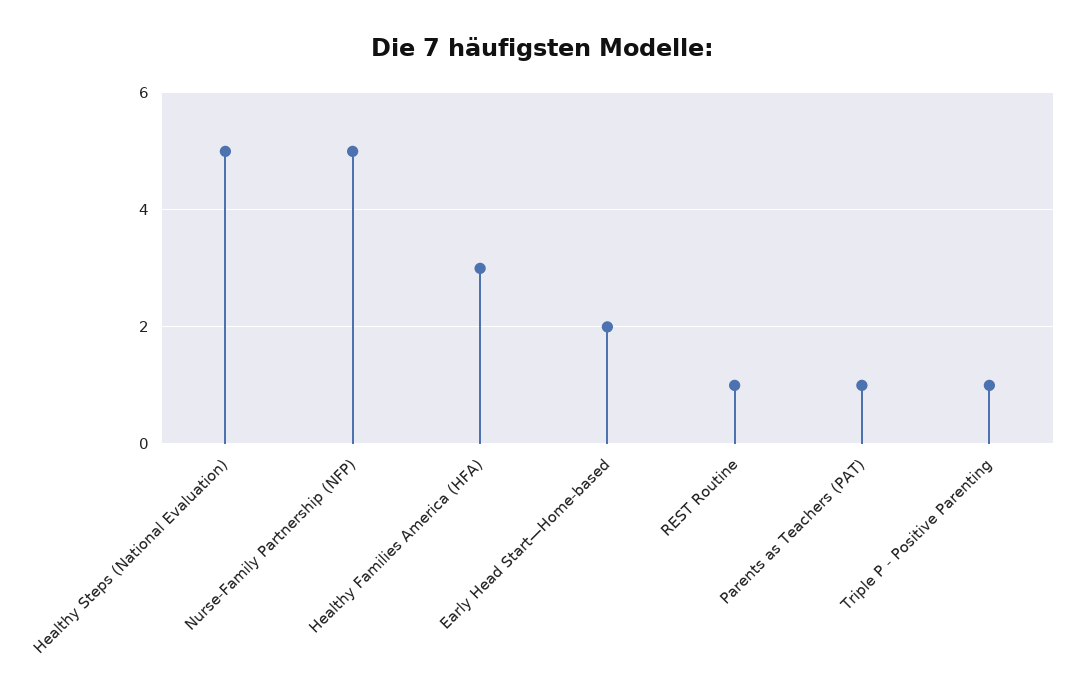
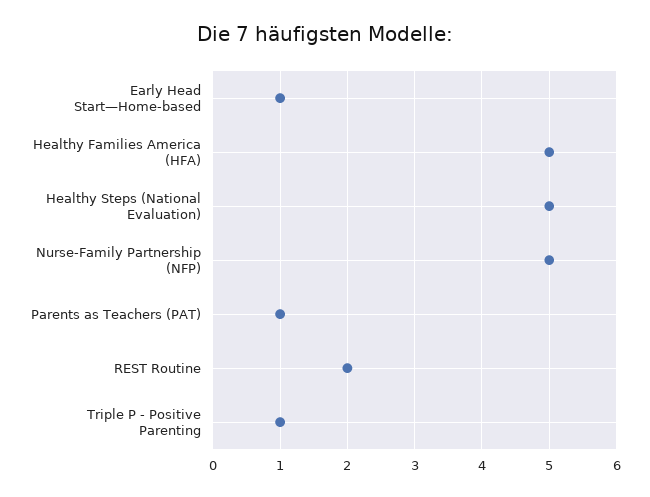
  {
    "Healthy Steps (National Evaluation)": 5,
    "Nurse-Family Partnership (NFP)": 5,
-   "Healthy Families America (HFA)": 3,
+   "Healthy Families America (HFA)": 5,
-   "Early Head Start—Home-based": 2,
+   "Early Head Start—Home-based": 1,
-   "REST Routine": 1,
+   "REST Routine": 2,
    "Parents as Teachers (PAT)": 1,
    "Triple P - Positive Parenting": 1
  }

